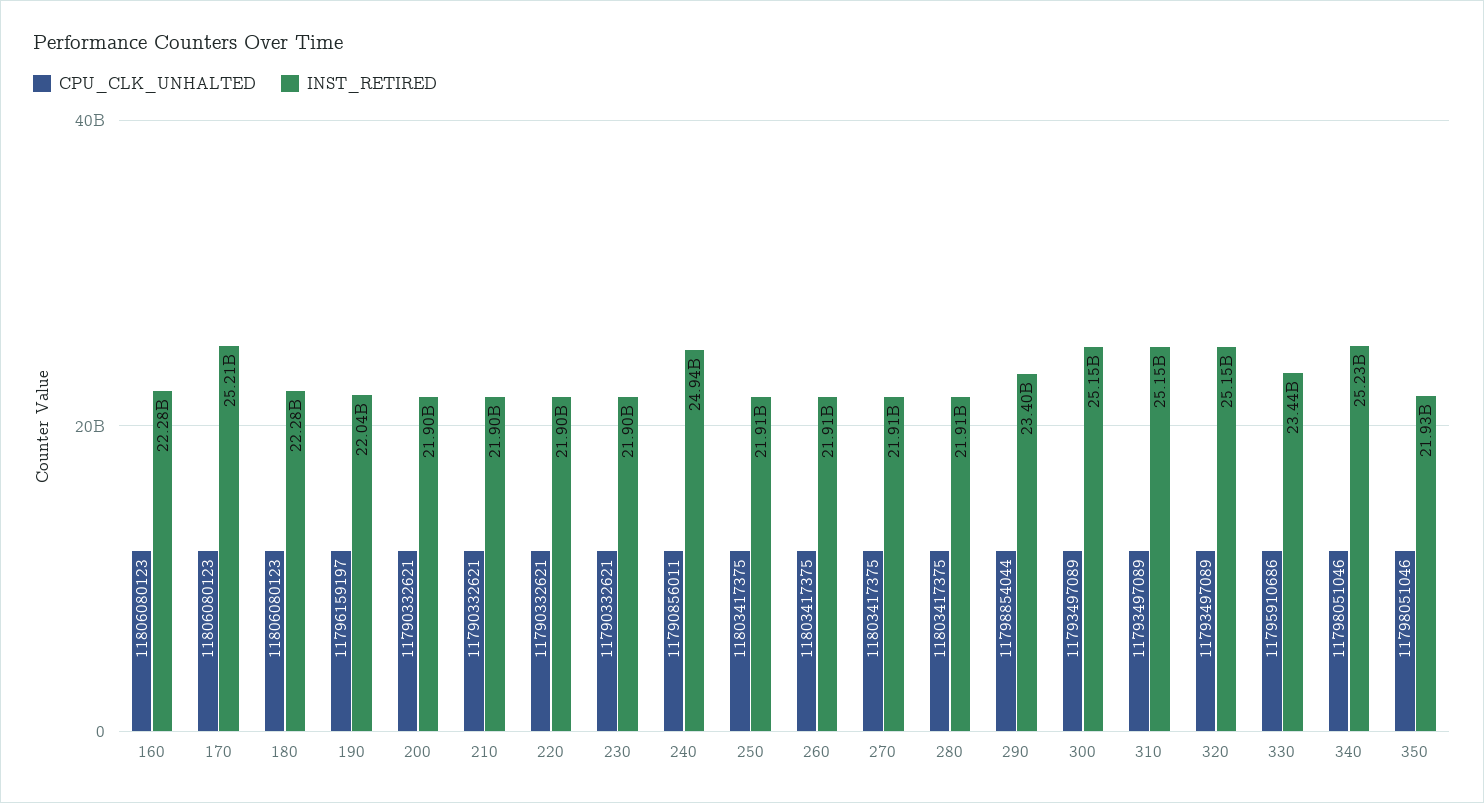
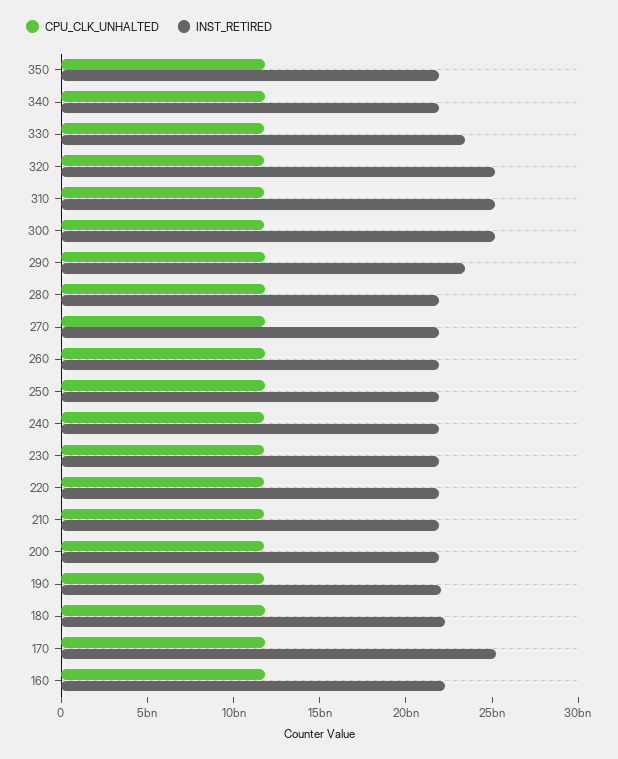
  {
    "CPU_CLK_UNHALTED": {
      "160": 11806080123,
      "170": 11806080123,
      "180": 11806080123,
      "190": 11796159197,
      "200": 11790332621,
      "210": 11790332621,
      "220": 11790332621,
      "230": 11790332621,
      "240": 11790856011,
      "250": 11803417375,
      "260": 11803417375,
      "270": 11803417375,
      "280": 11803417375,
      "290": 11798854044,
      "300": 11793497089,
      "310": 11793497089,
      "320": 11793497089,
      "330": 11795910686,
      "340": 11798051046,
      "350": 11798051046
    },
    "INST_RETIRED": {
      "160": 22280000000,
      "170": 25210000000,
      "180": 22280000000,
      "190": 22040000000,
      "200": 21900000000,
      "210": 21900000000,
      "220": 21900000000,
      "230": 21900000000,
-     "240": 24940000000,
+     "240": 22000000000,
      "250": 21910000000,
      "260": 21910000000,
      "270": 21910000000,
      "280": 21910000000,
      "290": 23400000000,
      "300": 25150000000,
      "310": 25150000000,
      "320": 25150000000,
      "330": 23440000000,
-     "340": 25230000000,
+     "340": 22000000000,
      "350": 21930000000
    }
  }

